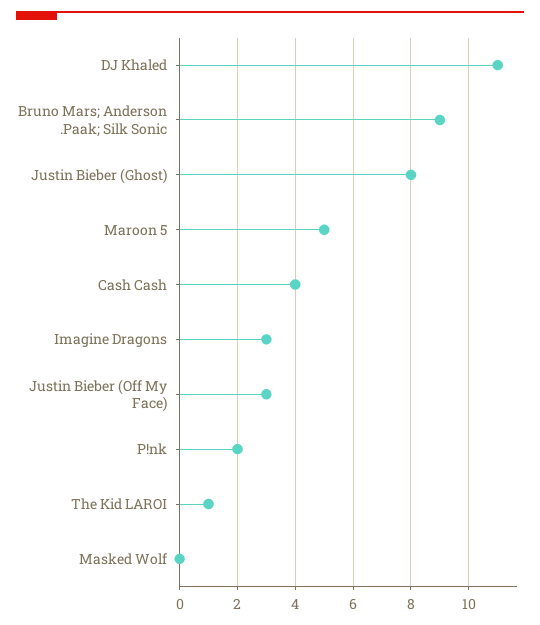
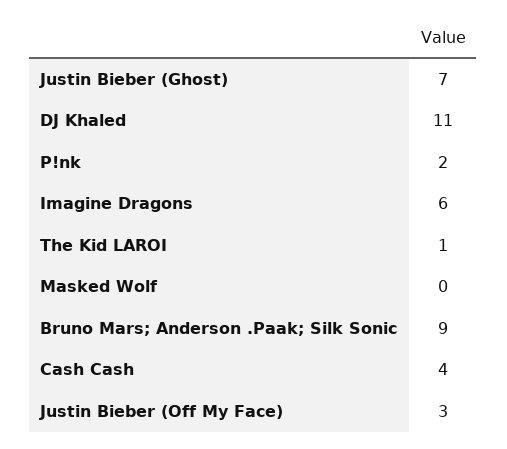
  {
    "DJ Khaled": 11,
    "Bruno Mars; Anderson .Paak; Silk Sonic": 9,
-   "Justin Bieber (Ghost)": 8,
+   "Justin Bieber (Ghost)": 7,
-   "Maroon 5": 5,
    "Cash Cash": 4,
-   "Imagine Dragons": 3,
+   "Imagine Dragons": 6,
    "Justin Bieber (Off My Face)": 3,
    "P!nk": 2,
    "The Kid LAROI": 1,
    "Masked Wolf": 0
  }

